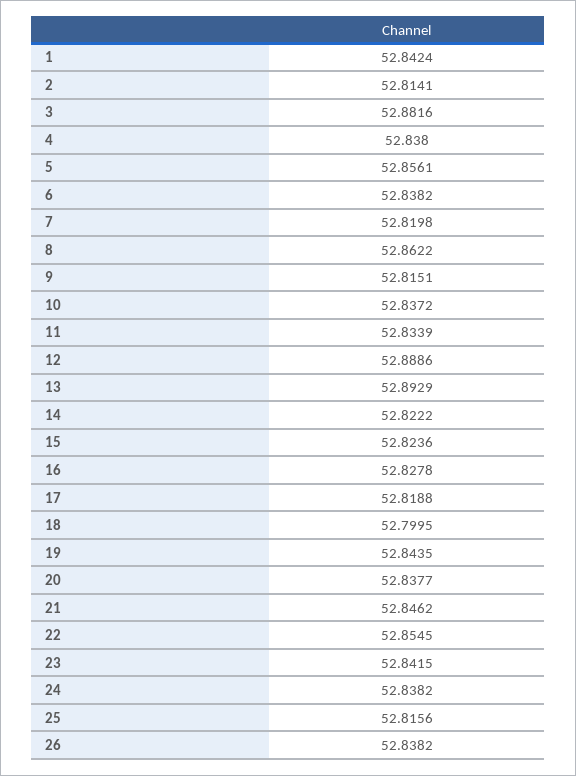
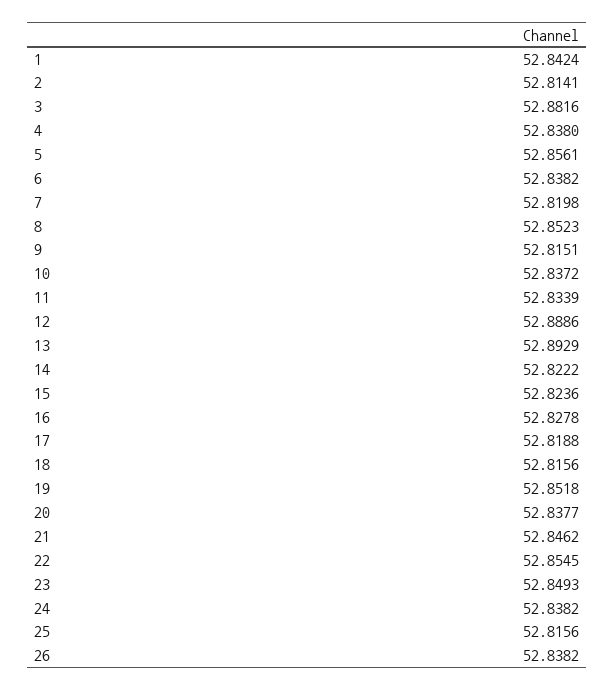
  {
    "1": 52.8424,
    "2": 52.8141,
    "3": 52.8816,
    "4": 52.838,
    "5": 52.8561,
    "6": 52.8382,
    "7": 52.8198,
-   "8": 52.8622,
+   "8": 52.8523,
    "9": 52.8151,
    "10": 52.8372,
    "11": 52.8339,
    "12": 52.8886,
    "13": 52.8929,
    "14": 52.8222,
    "15": 52.8236,
    "16": 52.8278,
    "17": 52.8188,
-   "18": 52.7995,
+   "18": 52.8156,
-   "19": 52.8435,
+   "19": 52.8518,
    "20": 52.8377,
    "21": 52.8462,
    "22": 52.8545,
-   "23": 52.8415,
+   "23": 52.8493,
    "24": 52.8382,
    "25": 52.8156,
    "26": 52.8382
  }

